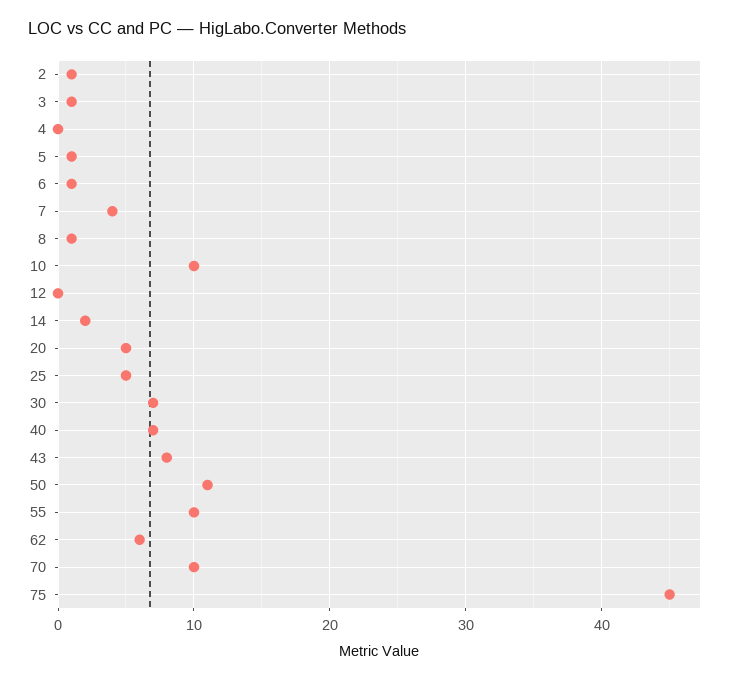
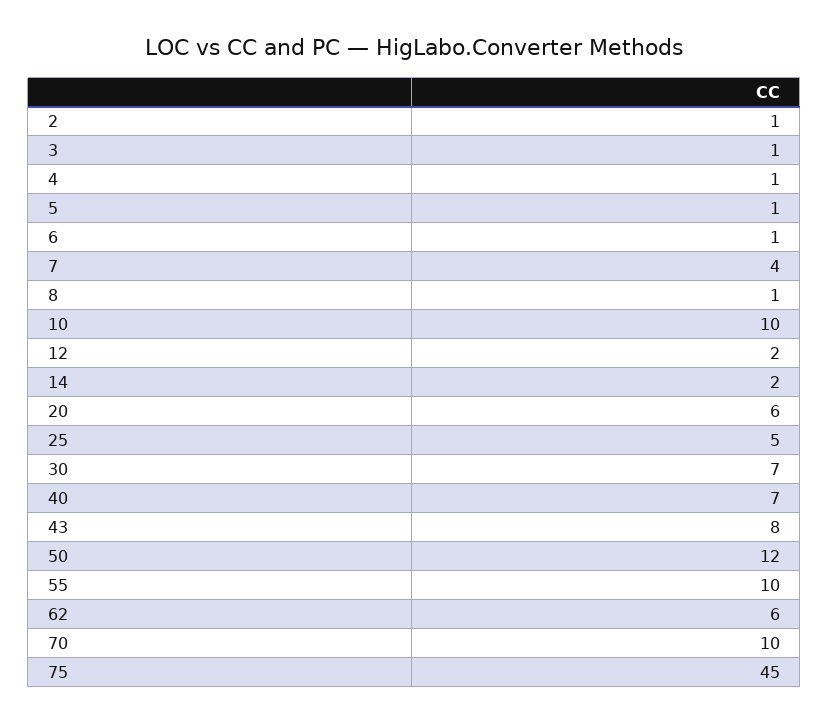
  {
    "2": 1,
    "3": 1,
-   "4": 0,
+   "4": 1,
    "5": 1,
    "6": 1,
    "7": 4,
    "8": 1,
    "10": 10,
-   "12": 0,
+   "12": 2,
    "14": 2,
-   "20": 5,
+   "20": 6,
    "25": 5,
    "30": 7,
    "40": 7,
    "43": 8,
-   "50": 11,
+   "50": 12,
    "55": 10,
    "62": 6,
    "70": 10,
    "75": 45
  }

